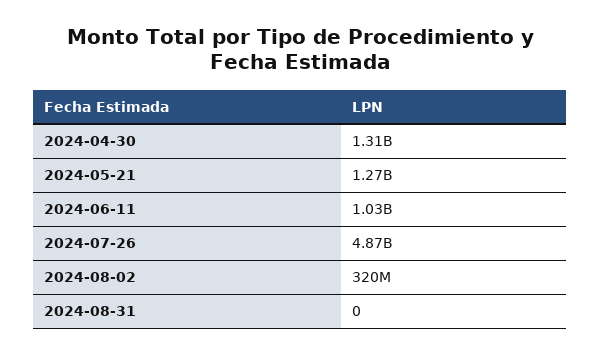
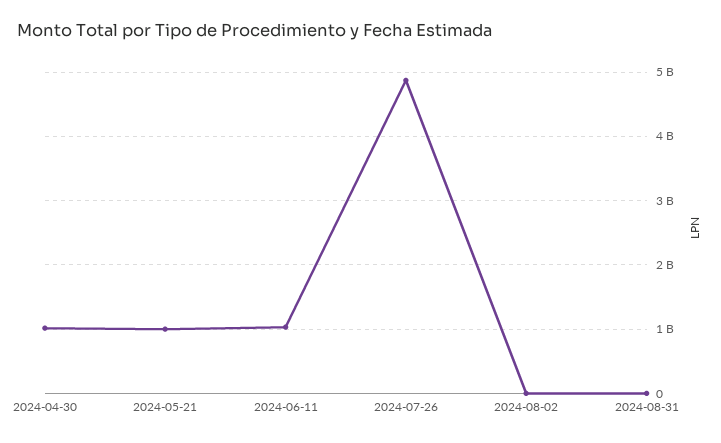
  {
-   "2024-04-30": 1310000000,
+   "2024-04-30": 1000000000,
-   "2024-05-21": 1270000000,
+   "2024-05-21": 1000000000,
    "2024-06-11": 1030000000,
    "2024-07-26": 4870000000,
-   "2024-08-02": 320000000,
+   "2024-08-02": 0,
    "2024-08-31": 0
  }

